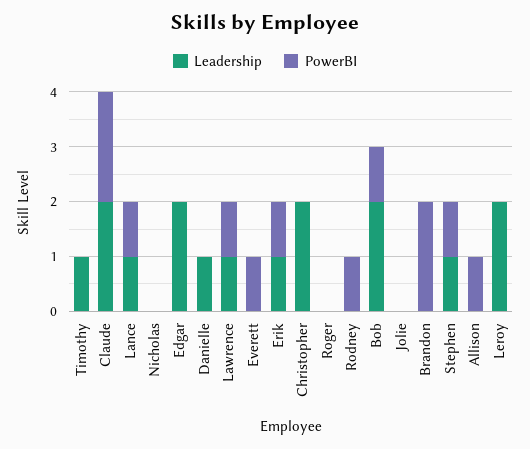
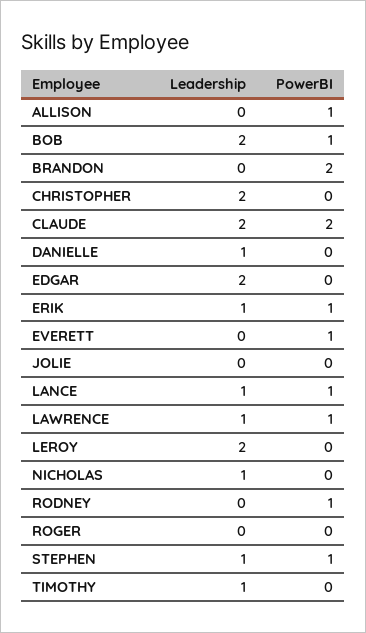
  {
    "Leadership": {
      "Timothy": 1,
      "Claude": 2,
      "Lance": 1,
-     "Nicholas": 0,
+     "Nicholas": 1,
      "Edgar": 2,
      "Danielle": 1,
      "Lawrence": 1,
      "Everett": 0,
      "Erik": 1,
      "Christopher": 2,
      "Roger": 0,
      "Rodney": 0,
      "Bob": 2,
      "Jolie": 0,
      "Brandon": 0,
      "Stephen": 1,
      "Allison": 0,
      "Leroy": 2
    },
    "PowerBI": {
      "Timothy": 0,
      "Claude": 2,
      "Lance": 1,
      "Nicholas": 0,
      "Edgar": 0,
      "Danielle": 0,
      "Lawrence": 1,
      "Everett": 1,
      "Erik": 1,
      "Christopher": 0,
      "Roger": 0,
      "Rodney": 1,
      "Bob": 1,
      "Jolie": 0,
      "Brandon": 2,
      "Stephen": 1,
      "Allison": 1,
      "Leroy": 0
    }
  }

